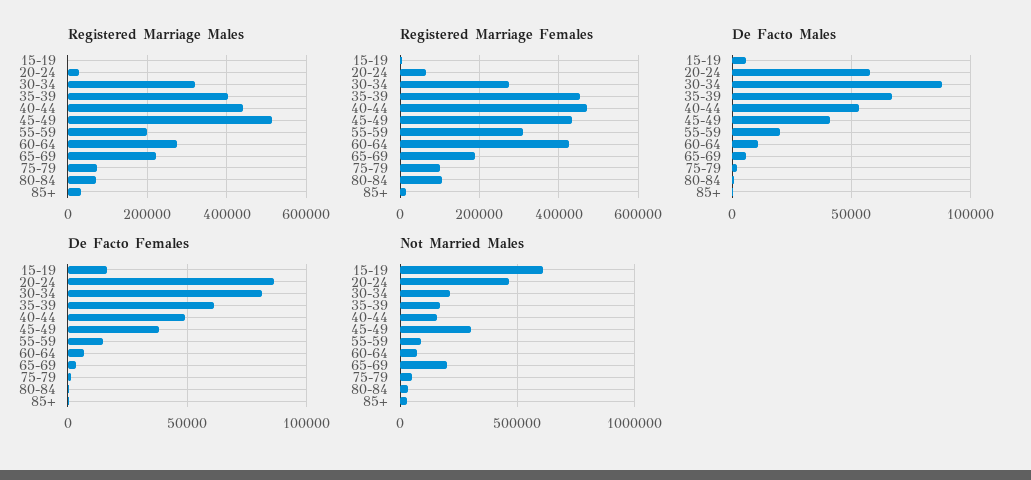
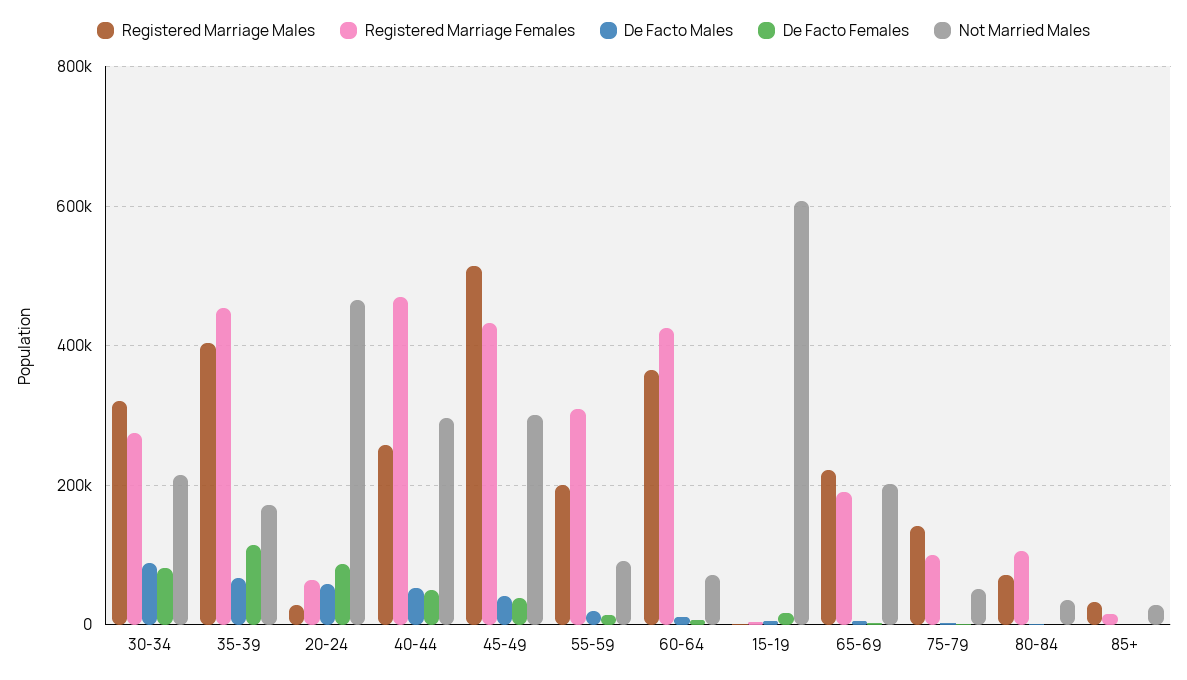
  {
    "Registered Marriage Males": {
      "15-19": 0,
      "20-24": 20000,
      "30-34": 320000,
      "35-39": 400000,
-     "40-44": 440000,
+     "40-44": 260000,
      "45-49": 520000,
      "55-59": 200000,
-     "60-64": 280000,
+     "60-64": 360000,
      "65-69": 220000,
-     "75-79": 80000,
+     "75-79": 140000,
      "80-84": 80000,
      "85+": 40000
    },
    "Registered Marriage Females": {
      "15-19": 0,
      "20-24": 60000,
      "30-34": 280000,
      "35-39": 460000,
      "40-44": 480000,
      "45-49": 440000,
      "55-59": 300000,
      "60-64": 420000,
      "65-69": 180000,
      "75-79": 100000,
      "80-84": 100000,
      "85+": 20000
    },
    "De Facto Males": {
      "15-19": 5000,
      "20-24": 60000,
      "30-34": 90000,
      "35-39": 65000,
      "40-44": 55000,
      "45-49": 40000,
      "55-59": 20000,
      "60-64": 10000,
      "65-69": 5000,
      "75-79": 0,
      "80-84": 0,
      "85+": 0
    },
    "De Facto Females": {
      "15-19": 15000,
      "20-24": 85000,
      "30-34": 80000,
-     "35-39": 60000,
+     "35-39": 120000,
      "40-44": 50000,
      "45-49": 40000,
      "55-59": 15000,
      "60-64": 5000,
      "65-69": 5000,
      "75-79": 0,
      "80-84": 0,
      "85+": 0
    },
    "Not Married Males": {
      "15-19": 600000,
      "20-24": 460000,
      "30-34": 220000,
      "35-39": 180000,
-     "40-44": 150000,
+     "40-44": 300000,
      "45-49": 300000,
      "55-59": 100000,
      "60-64": 80000,
      "65-69": 200000,
      "75-79": 60000,
      "80-84": 40000,
      "85+": 20000
    }
  }

